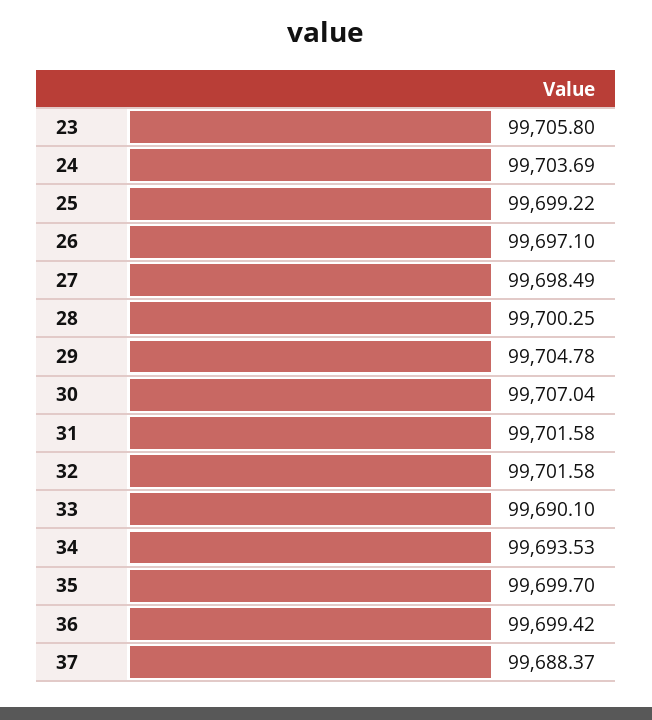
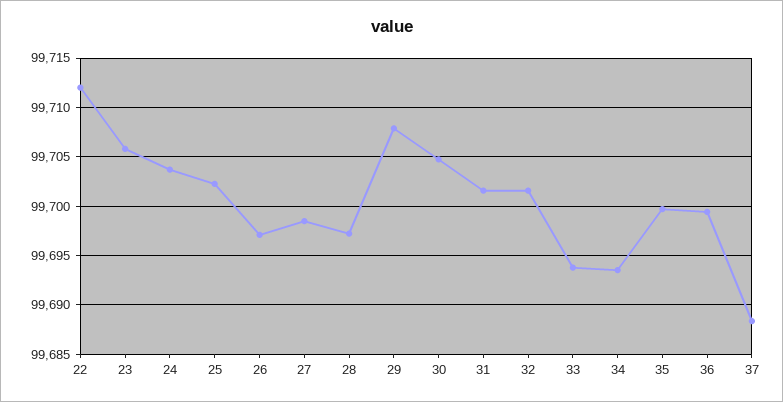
  {
    "23": 99705.8,
    "24": 99703.69,
-   "25": 99699.22,
+   "25": 99702,
    "26": 99697.1,
    "27": 99698.49,
-   "28": 99700.25,
+   "28": 99697,
-   "29": 99704.78,
+   "29": 99708,
-   "30": 99707.04,
+   "30": 99705,
    "31": 99701.58,
    "32": 99701.58,
-   "33": 99690.1,
+   "33": 99694,
    "34": 99693.53,
    "35": 99699.7,
    "36": 99699.42,
-   "37": 99688.37
+   "37": 99688.37,
+   "22": 99712
  }

